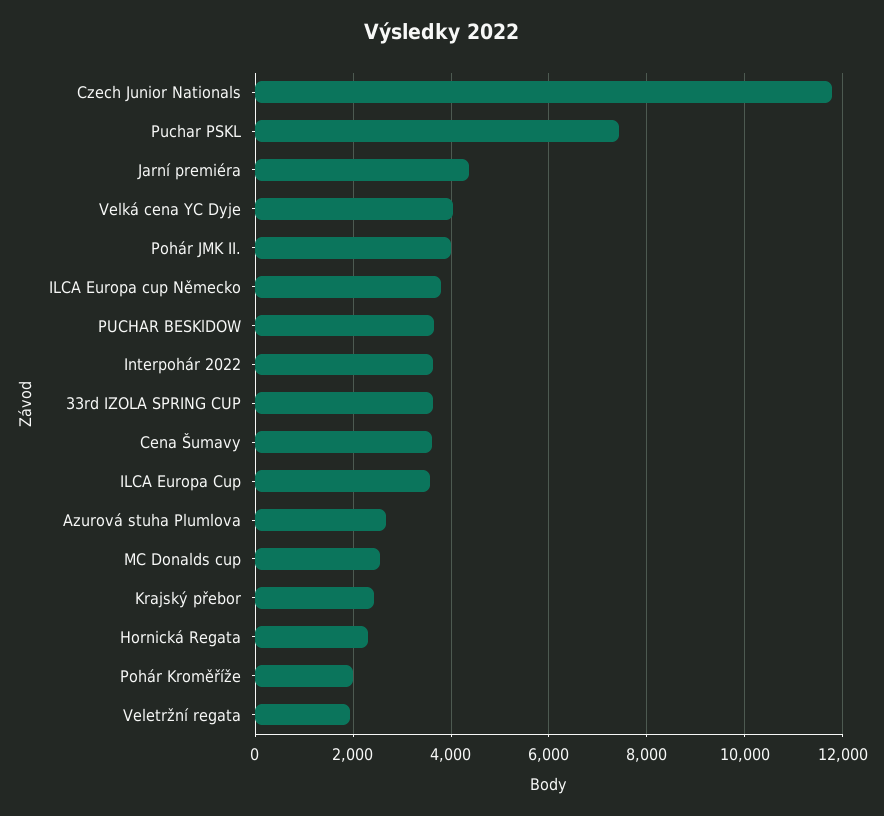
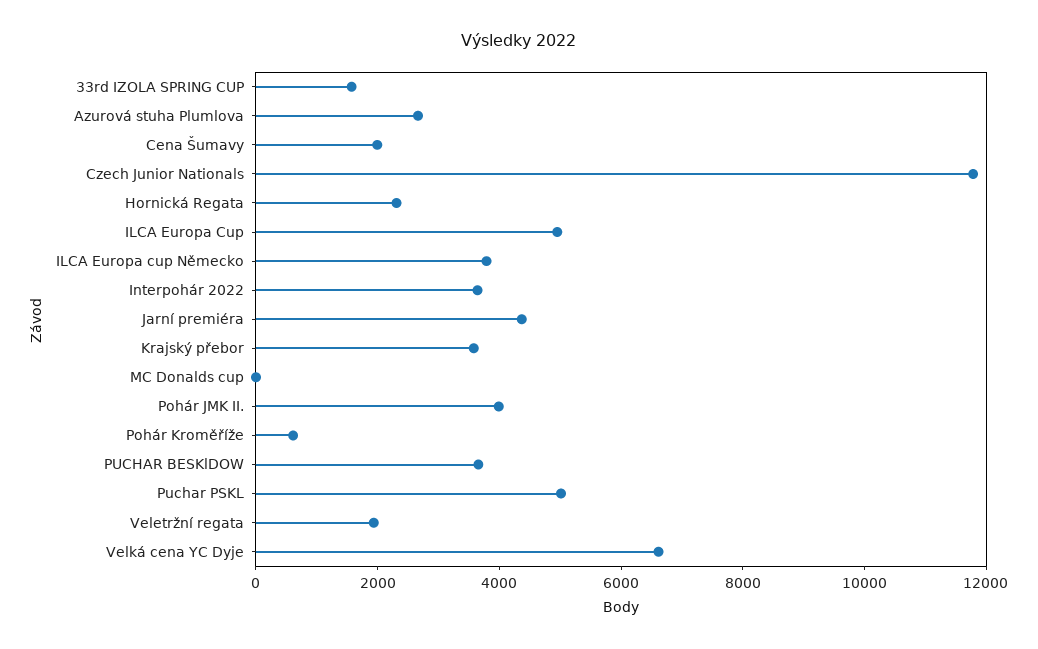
  {
    "Czech Junior Nationals": 11800,
-   "Puchar PSKL": 7400,
+   "Puchar PSKL": 5000,
    "Jarní premiéra": 4400,
-   "Velká cena YC Dyje": 4000,
+   "Velká cena YC Dyje": 6500,
    "Pohár JMK II.": 4000,
    "ILCA Europa cup Německo": 3800,
    "PUCHAR BESKlDOW": 3600,
    "Interpohár 2022": 3600,
-   "33rd IZOLA SPRING CUP": 3600,
+   "33rd IZOLA SPRING CUP": 1500,
-   "Cena Šumavy": 3600,
+   "Cena Šumavy": 2000,
-   "ILCA Europa Cup": 3600,
+   "ILCA Europa Cup": 5000,
    "Azurová stuha Plumlova": 2600,
-   "MC Donalds cup": 2600,
+   "MC Donalds cup": 0,
-   "Krajský přebor": 2400,
+   "Krajský přebor": 3500,
    "Hornická Regata": 2400,
-   "Pohár Kroměříže": 2000,
+   "Pohár Kroměříže": 500,
    "Veletržní regata": 2000
  }

